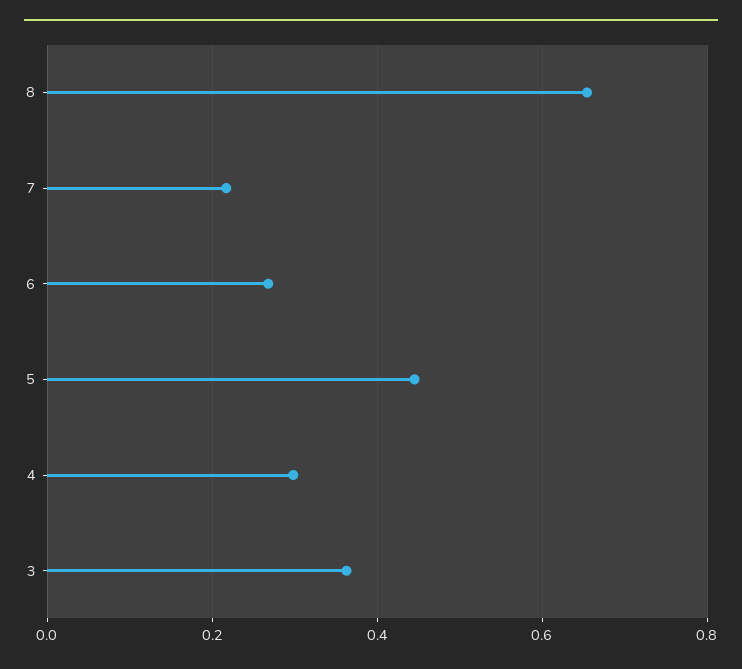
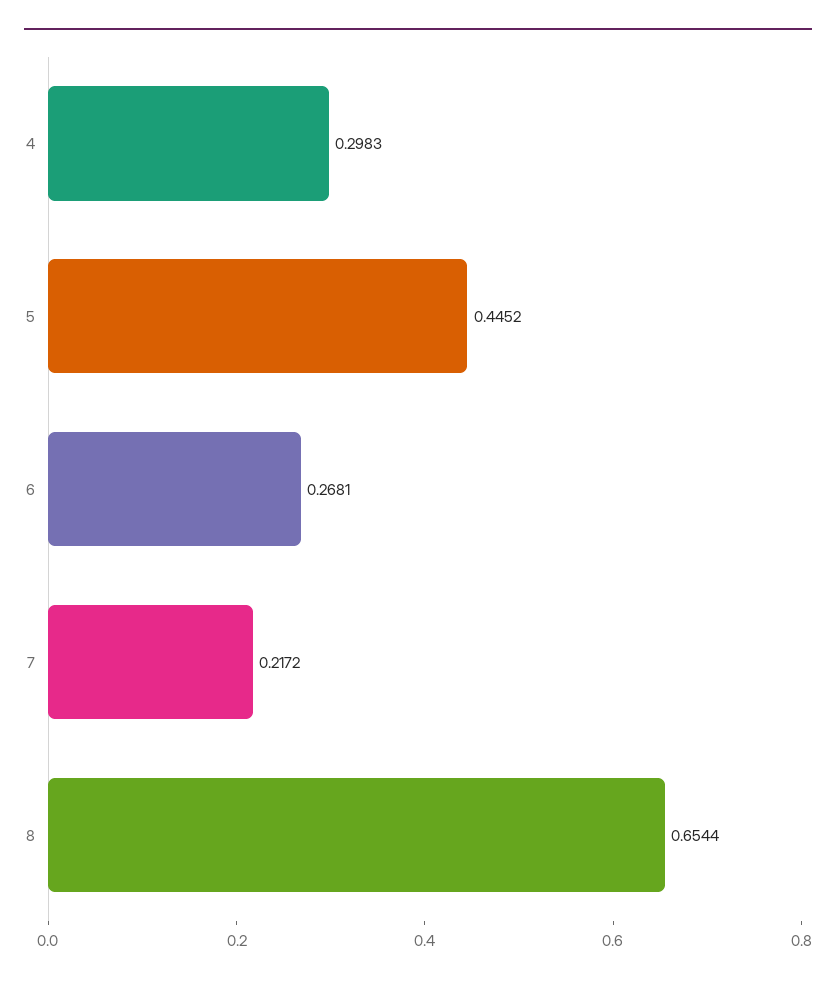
  {
    "8": 0.6544,
    "7": 0.2172,
    "6": 0.2681,
    "5": 0.4452,
-   "4": 0.2983,
+   "4": 0.2983
-   "3": 0.36
  }

